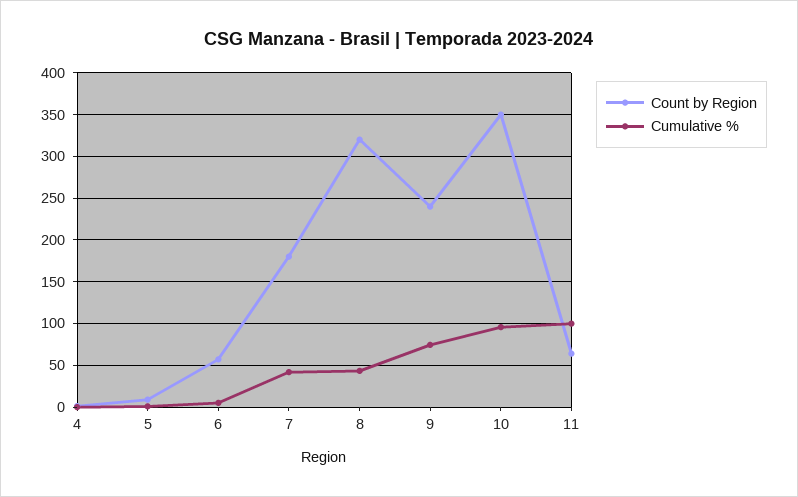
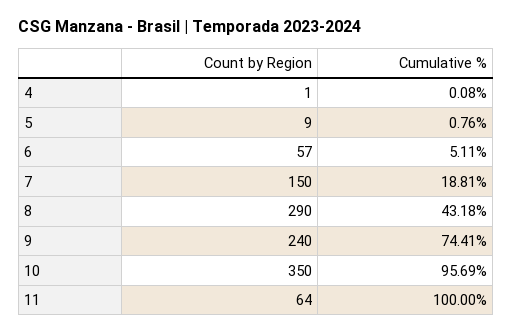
  {
    "Count by Region": {
      "4": 1,
      "5": 9,
      "6": 57,
-     "7": 180,
+     "7": 150,
-     "8": 320,
+     "8": 290,
      "9": 240,
      "10": 350,
      "11": 64
    },
    "Cumulative %": {
      "4": 0.08,
      "5": 0.76,
      "6": 5.11,
-     "7": 40,
+     "7": 18.81,
      "8": 43.18,
      "9": 74.41,
      "10": 95.69,
      "11": 100
    }
  }

